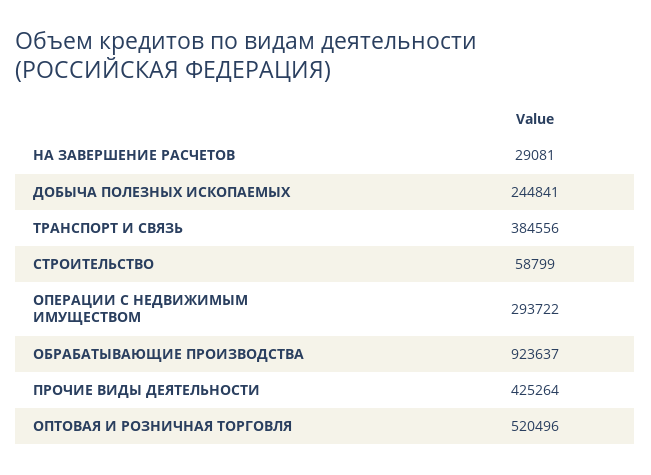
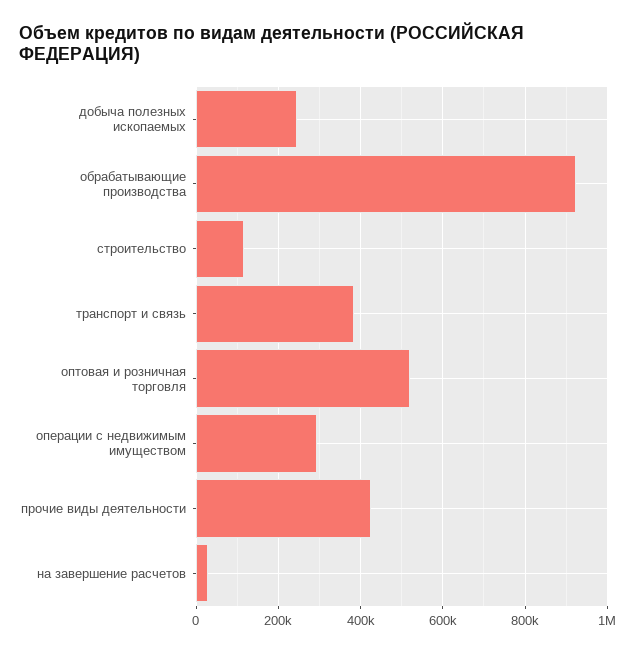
  {
    "НА ЗАВЕРШЕНИЕ РАСЧЕТОВ": 29081,
    "ДОБЫЧА ПОЛЕЗНЫХ ИСКОПАЕМЫХ": 244841,
    "ТРАНСПОРТ И СВЯЗЬ": 384556,
-   "СТРОИТЕЛЬСТВО": 58799,
+   "СТРОИТЕЛЬСТВО": 120000,
    "ОПЕРАЦИИ С НЕДВИЖИМЫМ ИМУЩЕСТВОМ": 293722,
    "ОБРАБАТЫВАЮЩИЕ ПРОИЗВОДСТВА": 923637,
    "ПРОЧИЕ ВИДЫ ДЕЯТЕЛЬНОСТИ": 425264,
    "ОПТОВАЯ И РОЗНИЧНАЯ ТОРГОВЛЯ": 520496
  }

